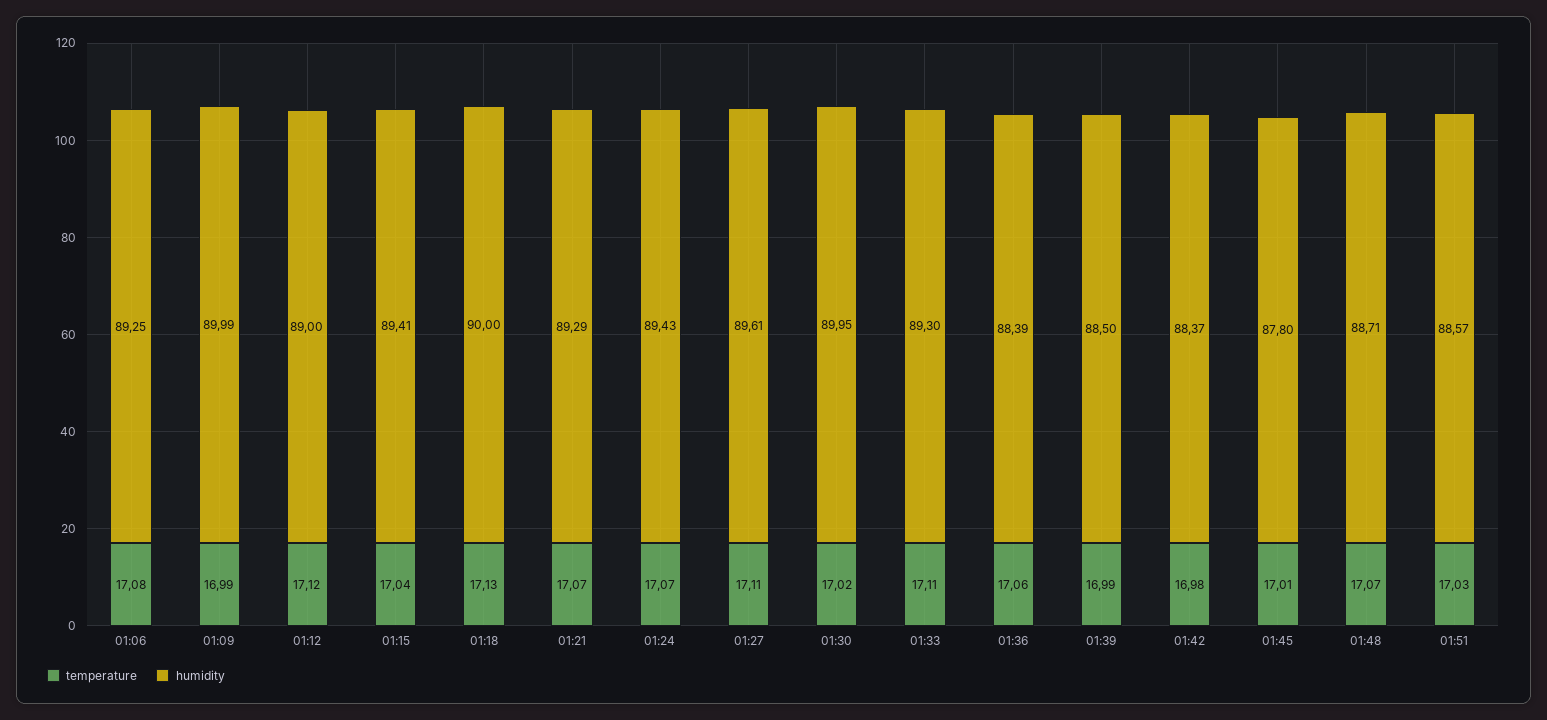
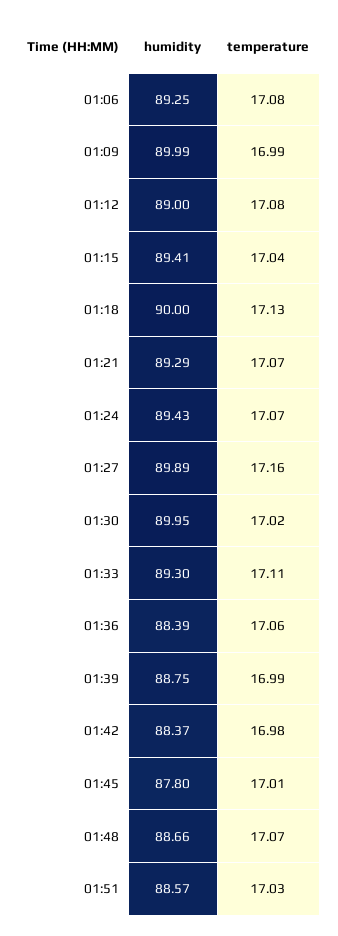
  {
    "temperature": {
      "01:06": 17.08,
      "01:09": 16.99,
-     "01:12": 17.12,
+     "01:12": 17.08,
      "01:15": 17.04,
      "01:18": 17.13,
      "01:21": 17.07,
      "01:24": 17.07,
-     "01:27": 17.11,
+     "01:27": 17.16,
      "01:30": 17.02,
      "01:33": 17.11,
      "01:36": 17.06,
      "01:39": 16.99,
      "01:42": 16.98,
      "01:45": 17.01,
      "01:48": 17.07,
      "01:51": 17.03
    },
    "humidity": {
      "01:06": 89.25,
      "01:09": 89.99,
      "01:12": 89,
      "01:15": 89.41,
      "01:18": 90,
      "01:21": 89.29,
      "01:24": 89.43,
-     "01:27": 89.61,
+     "01:27": 89.89,
      "01:30": 89.95,
      "01:33": 89.3,
      "01:36": 88.39,
-     "01:39": 88.5,
+     "01:39": 88.75,
      "01:42": 88.37,
      "01:45": 87.8,
-     "01:48": 88.71,
+     "01:48": 88.66,
      "01:51": 88.57
    }
  }

